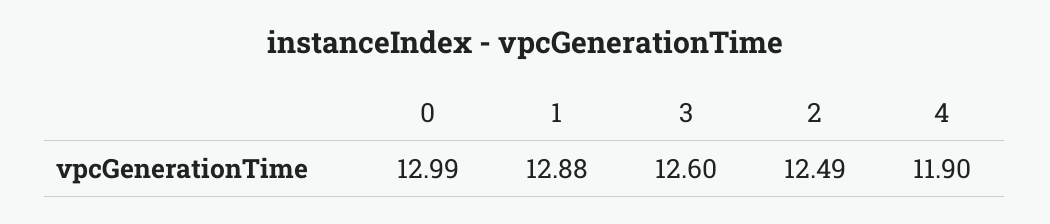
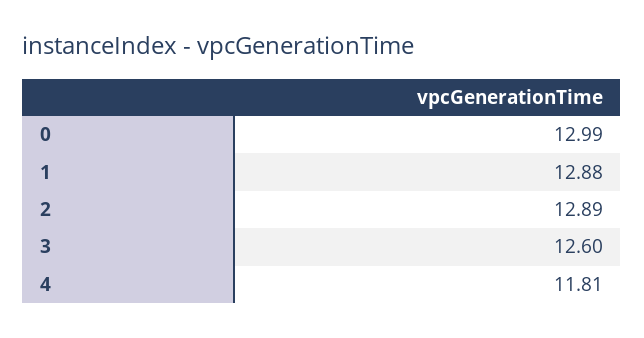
  {
    "0": 12.99,
    "1": 12.88,
    "3": 12.6,
-   "2": 12.49,
+   "2": 12.89,
-   "4": 11.9
+   "4": 11.81
  }

